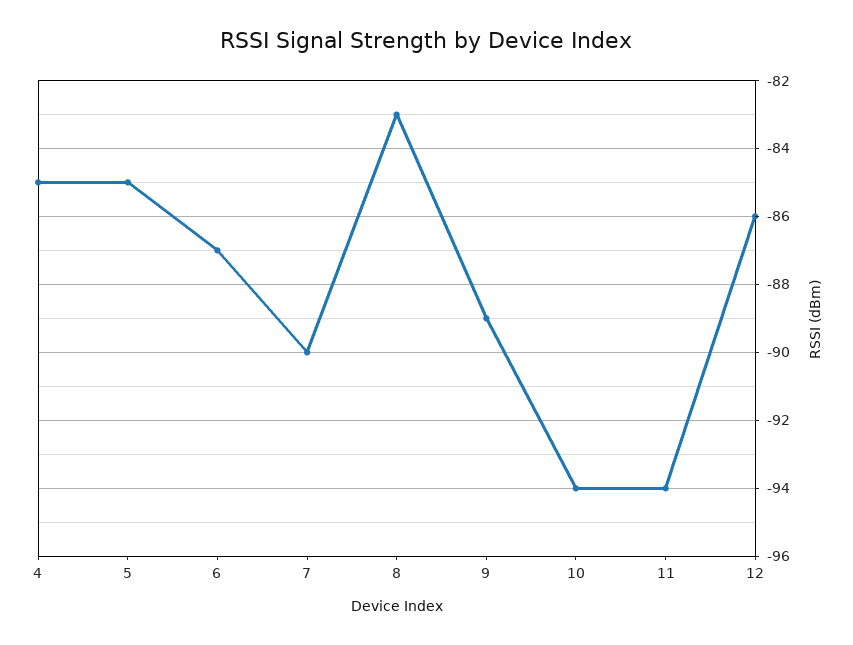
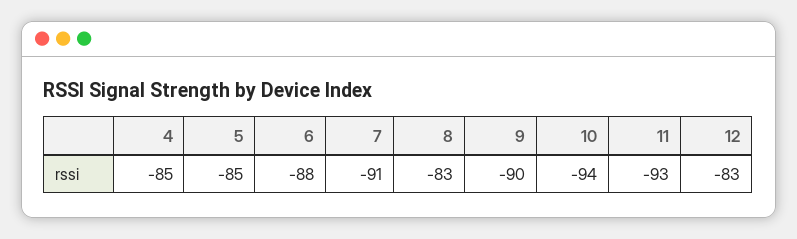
  {
    "4": -85,
    "5": -85,
-   "6": -87,
+   "6": -88,
-   "7": -90,
+   "7": -91,
    "8": -83,
-   "9": -89,
+   "9": -90,
    "10": -94,
-   "11": -94,
+   "11": -93,
-   "12": -86
+   "12": -83
  }

